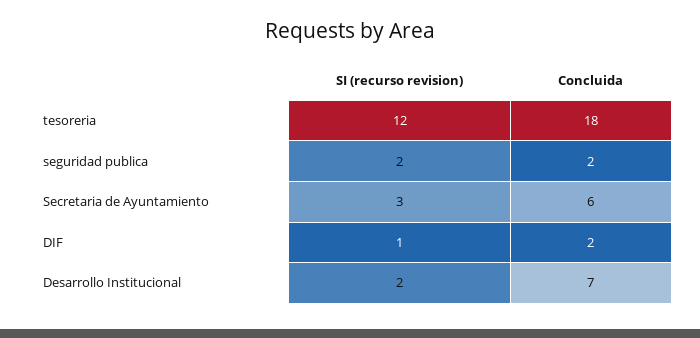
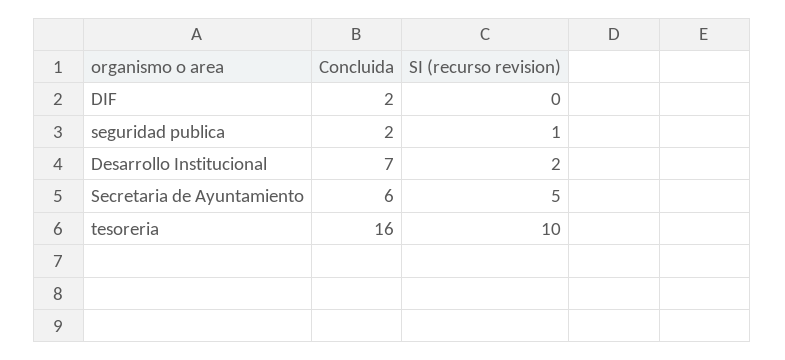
  {
    "SI (recurso revision)": {
-     "tesoreria": 12,
+     "tesoreria": 10,
-     "seguridad publica": 2,
+     "seguridad publica": 1,
-     "Secretaria de Ayuntamiento": 3,
+     "Secretaria de Ayuntamiento": 5,
-     "DIF": 1,
+     "DIF": 0,
      "Desarrollo Institucional": 2
    },
    "Concluida": {
-     "tesoreria": 18,
+     "tesoreria": 16,
      "seguridad publica": 2,
      "Secretaria de Ayuntamiento": 6,
      "DIF": 2,
      "Desarrollo Institucional": 7
    }
  }

